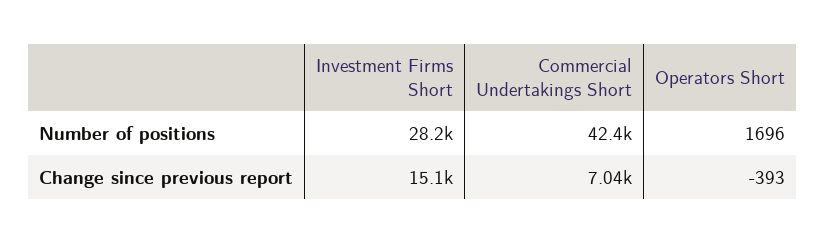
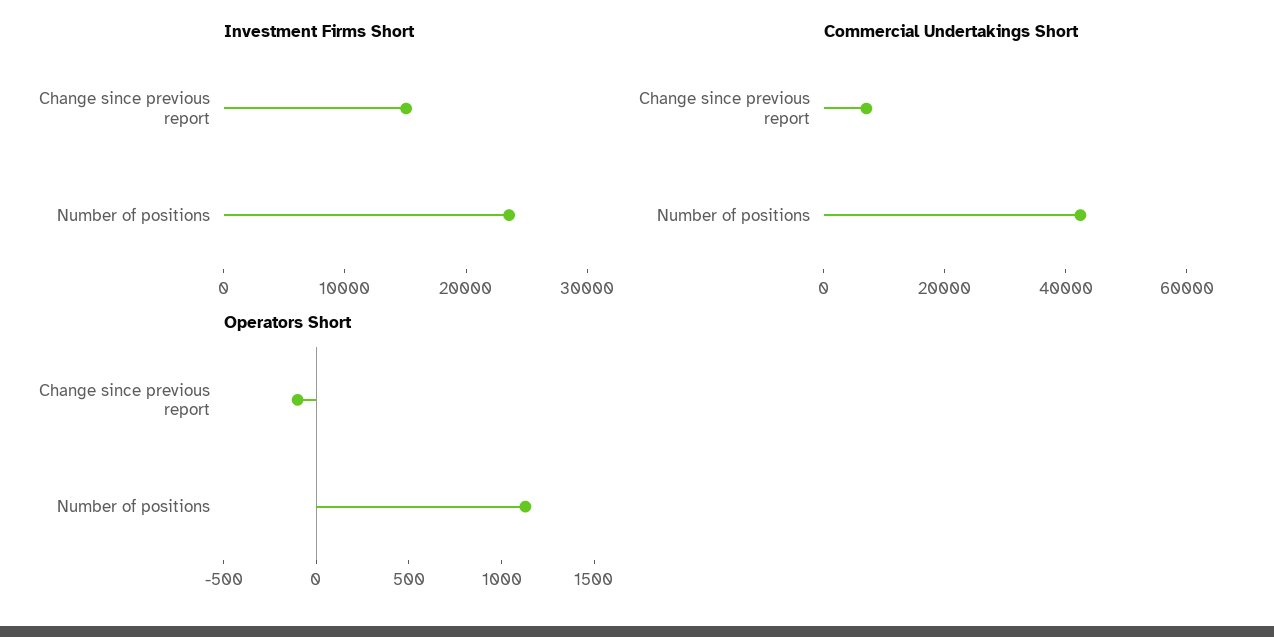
  {
    "Investment Firms Short": {
-     "Number of positions": 28200,
+     "Number of positions": 24000,
      "Change since previous report": 15100
    },
    "Commercial Undertakings Short": {
      "Number of positions": 42400,
      "Change since previous report": 7040
    },
    "Operators Short": {
-     "Number of positions": 1696,
+     "Number of positions": 1100,
-     "Change since previous report": -393
+     "Change since previous report": -100
    }
  }

